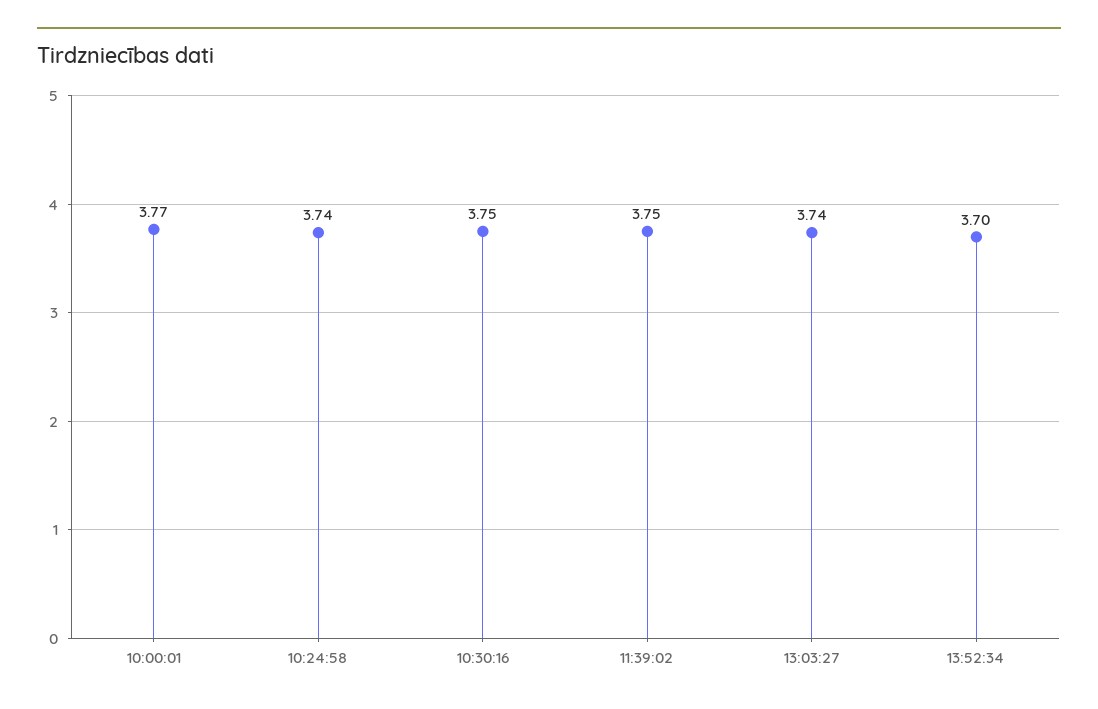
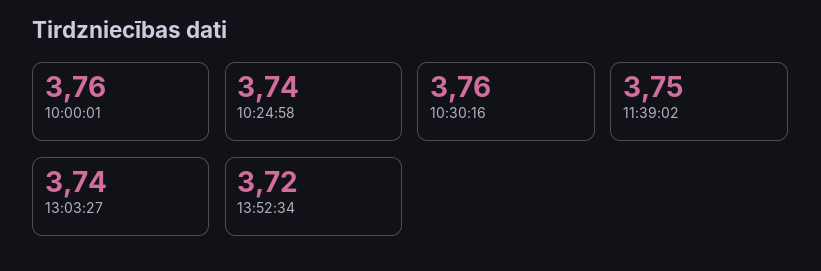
  {
-   "10:00:01": 3.77,
+   "10:00:01": 3.76,
    "10:24:58": 3.74,
-   "10:30:16": 3.75,
+   "10:30:16": 3.76,
    "11:39:02": 3.75,
    "13:03:27": 3.74,
-   "13:52:34": 3.7
+   "13:52:34": 3.72
  }

